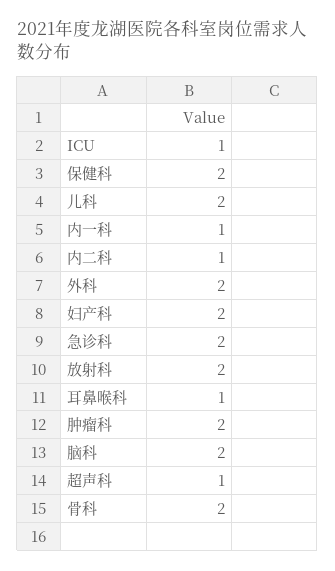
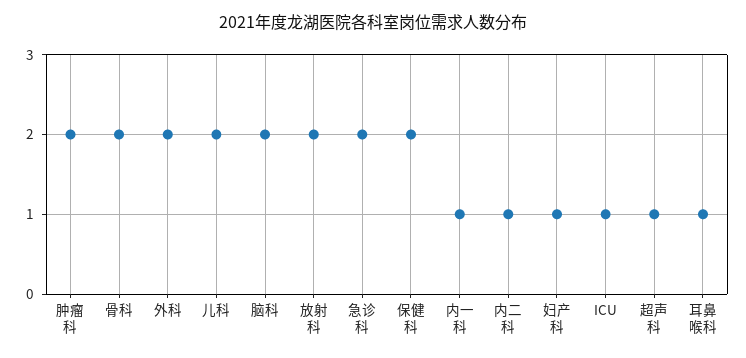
  {
    "ICU": 1,
    "保健科": 2,
    "儿科": 2,
    "内一科": 1,
    "内二科": 1,
    "外科": 2,
-   "妇产科": 2,
+   "妇产科": 1,
    "急诊科": 2,
    "放射科": 2,
    "耳鼻喉科": 1,
    "肿瘤科": 2,
    "脑科": 2,
    "超声科": 1,
    "骨科": 2
  }

